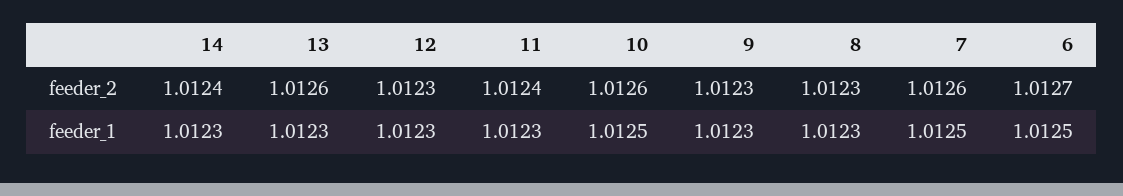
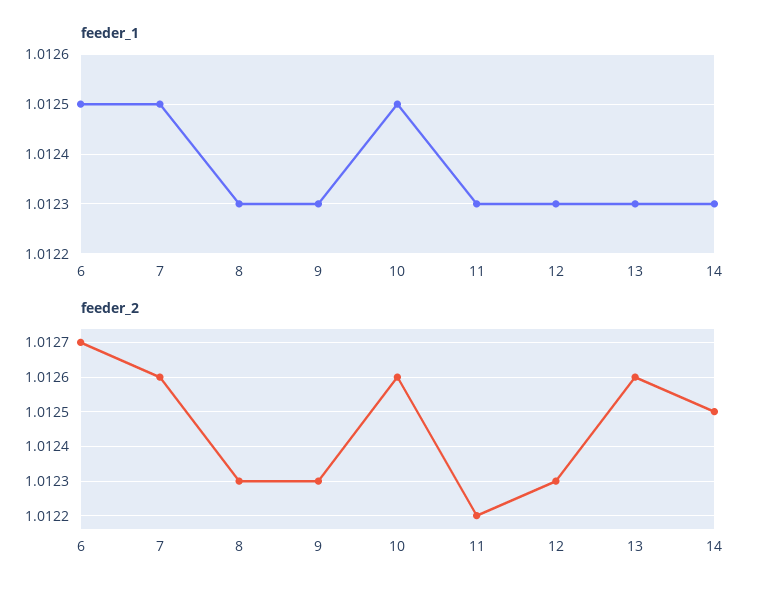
  {
    "feeder_2": {
-     "14": 1.0124,
+     "14": 1.0125,
      "13": 1.0126,
      "12": 1.0123,
-     "11": 1.0124,
+     "11": 1.0122,
      "10": 1.0126,
      "9": 1.0123,
      "8": 1.0123,
      "7": 1.0126,
      "6": 1.0127
    },
    "feeder_1": {
      "14": 1.0123,
      "13": 1.0123,
      "12": 1.0123,
      "11": 1.0123,
      "10": 1.0125,
      "9": 1.0123,
      "8": 1.0123,
      "7": 1.0125,
      "6": 1.0125
    }
  }

